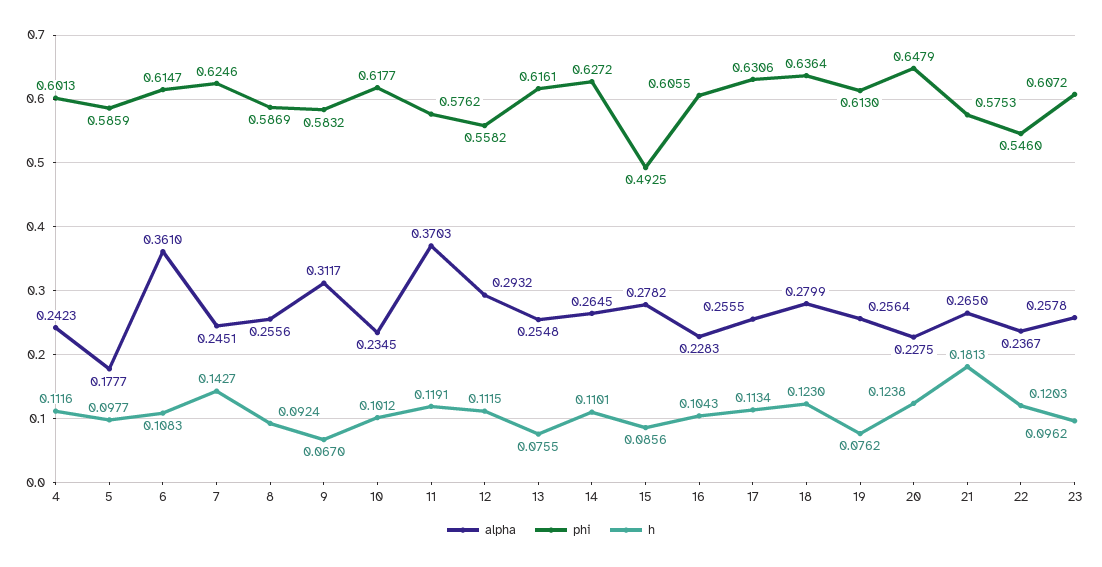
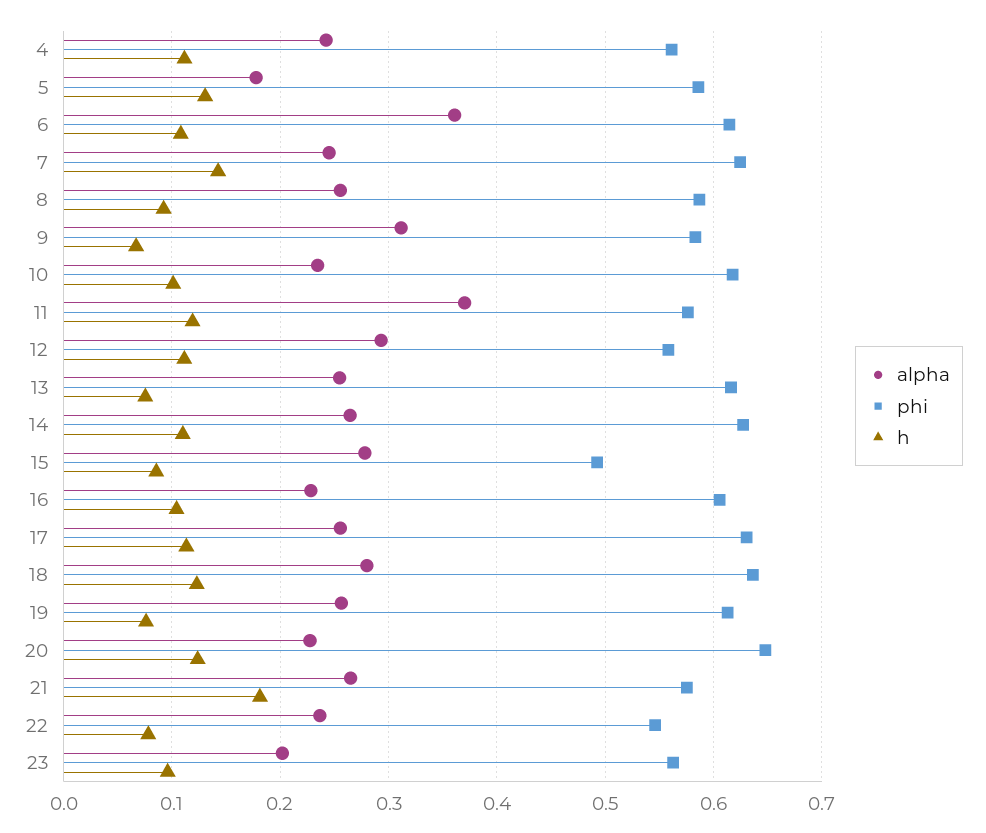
  {
    "alpha": {
      "4": 0.2423,
      "5": 0.1777,
      "6": 0.361,
      "7": 0.2451,
      "8": 0.2556,
      "9": 0.3117,
      "10": 0.2345,
      "11": 0.3703,
      "12": 0.2932,
      "13": 0.2548,
      "14": 0.2645,
      "15": 0.2782,
      "16": 0.2283,
      "17": 0.2555,
      "18": 0.2799,
      "19": 0.2564,
      "20": 0.2275,
      "21": 0.265,
      "22": 0.2367,
-     "23": 0.2578
+     "23": 0.2
    },
    "phi": {
-     "4": 0.6013,
+     "4": 0.56,
      "5": 0.5859,
      "6": 0.6147,
      "7": 0.6246,
      "8": 0.5869,
      "9": 0.5832,
      "10": 0.6177,
      "11": 0.5762,
      "12": 0.5582,
      "13": 0.6161,
      "14": 0.6272,
      "15": 0.4925,
      "16": 0.6055,
      "17": 0.6306,
      "18": 0.6364,
      "19": 0.613,
      "20": 0.6479,
      "21": 0.5753,
      "22": 0.546,
-     "23": 0.6072
+     "23": 0.56
    },
    "h": {
      "4": 0.1116,
-     "5": 0.0977,
+     "5": 0.13,
      "6": 0.1083,
      "7": 0.1427,
      "8": 0.0924,
      "9": 0.067,
      "10": 0.1012,
      "11": 0.1191,
      "12": 0.1115,
      "13": 0.0755,
      "14": 0.1101,
      "15": 0.0856,
      "16": 0.1043,
      "17": 0.1134,
      "18": 0.123,
      "19": 0.0762,
      "20": 0.1238,
      "21": 0.1813,
-     "22": 0.1203,
+     "22": 0.08,
      "23": 0.0962
    }
  }

